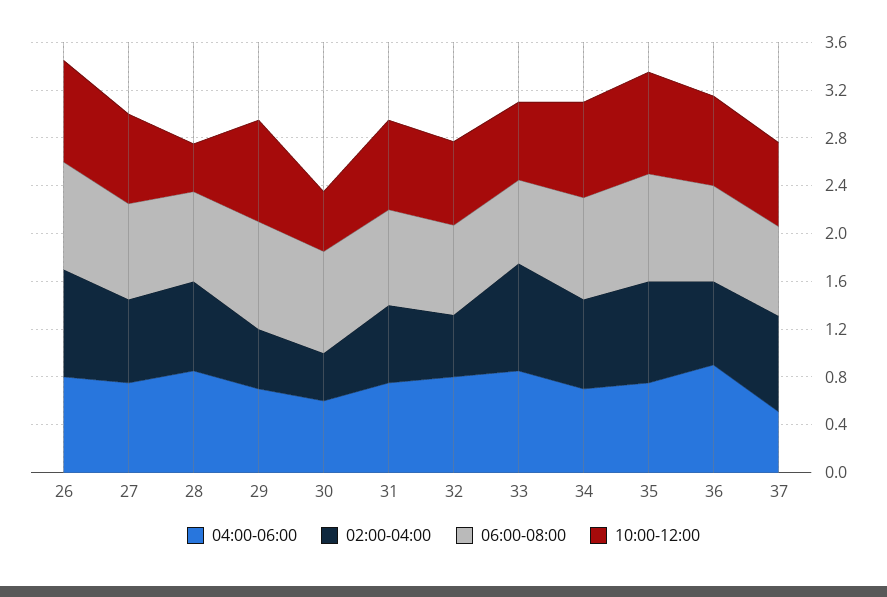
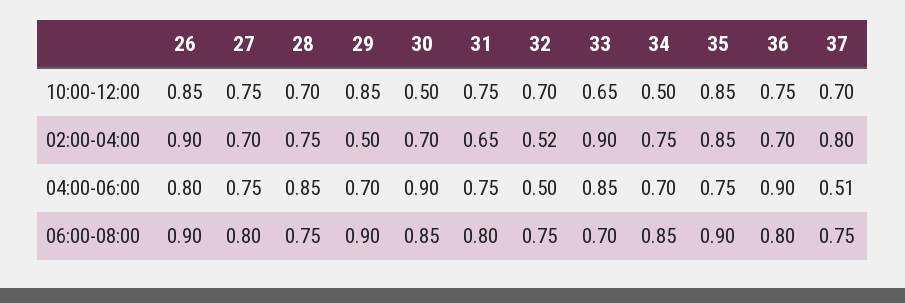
  {
    "04:00-06:00": {
      "26": 0.8,
      "27": 0.75,
      "28": 0.85,
      "29": 0.7,
-     "30": 0.6,
+     "30": 0.9,
      "31": 0.75,
-     "32": 0.8,
+     "32": 0.5,
      "33": 0.85,
      "34": 0.7,
      "35": 0.75,
      "36": 0.9,
      "37": 0.51
    },
    "02:00-04:00": {
      "26": 0.9,
      "27": 0.7,
      "28": 0.75,
      "29": 0.5,
-     "30": 0.4,
+     "30": 0.7,
      "31": 0.65,
      "32": 0.52,
      "33": 0.9,
      "34": 0.75,
      "35": 0.85,
      "36": 0.7,
      "37": 0.8
    },
    "06:00-08:00": {
      "26": 0.9,
      "27": 0.8,
      "28": 0.75,
      "29": 0.9,
      "30": 0.85,
      "31": 0.8,
      "32": 0.75,
      "33": 0.7,
      "34": 0.85,
      "35": 0.9,
      "36": 0.8,
      "37": 0.75
    },
    "10:00-12:00": {
      "26": 0.85,
      "27": 0.75,
-     "28": 0.4,
+     "28": 0.7,
      "29": 0.85,
      "30": 0.5,
      "31": 0.75,
      "32": 0.7,
      "33": 0.65,
-     "34": 0.8,
+     "34": 0.5,
      "35": 0.85,
      "36": 0.75,
      "37": 0.7
    }
  }

